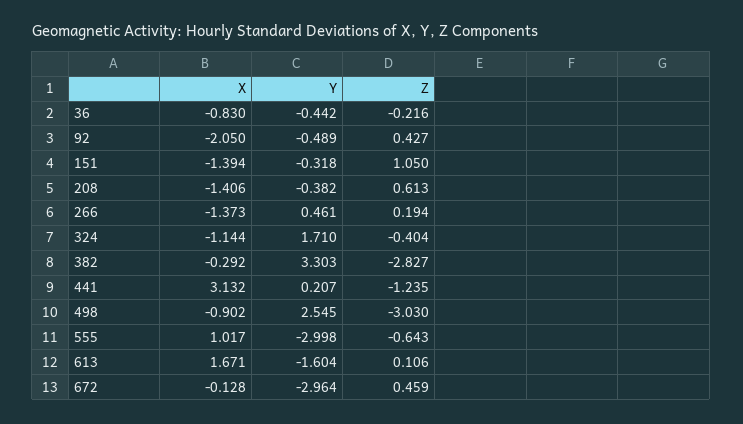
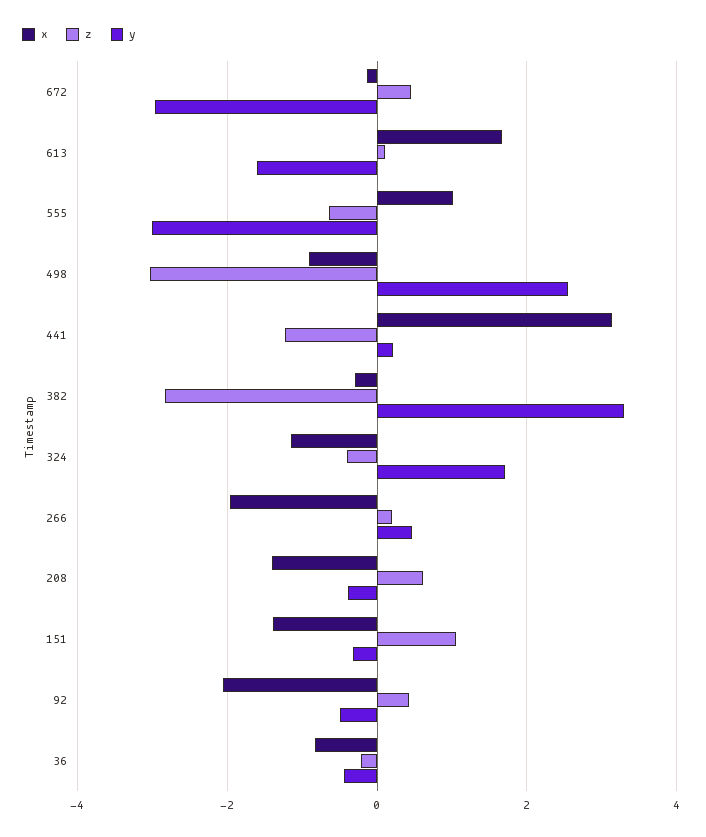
  {
    "X": {
      "36": -0.83,
      "92": -2.05,
      "151": -1.394,
      "208": -1.406,
-     "266": -1.373,
+     "266": -2,
      "324": -1.144,
      "382": -0.292,
      "441": 3.132,
      "498": -0.902,
      "555": 1.017,
      "613": 1.671,
      "672": -0.128
    },
    "Y": {
      "36": -0.442,
      "92": -0.489,
      "151": -0.318,
      "208": -0.382,
      "266": 0.461,
      "324": 1.71,
      "382": 3.303,
      "441": 0.207,
      "498": 2.545,
      "555": -2.998,
      "613": -1.604,
      "672": -2.964
    },
    "Z": {
      "36": -0.216,
      "92": 0.427,
      "151": 1.05,
      "208": 0.613,
      "266": 0.194,
      "324": -0.404,
      "382": -2.827,
      "441": -1.235,
      "498": -3.03,
      "555": -0.643,
      "613": 0.106,
      "672": 0.459
    }
  }

